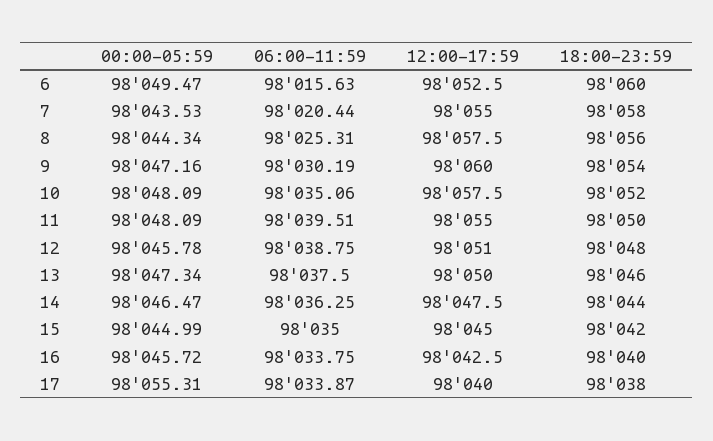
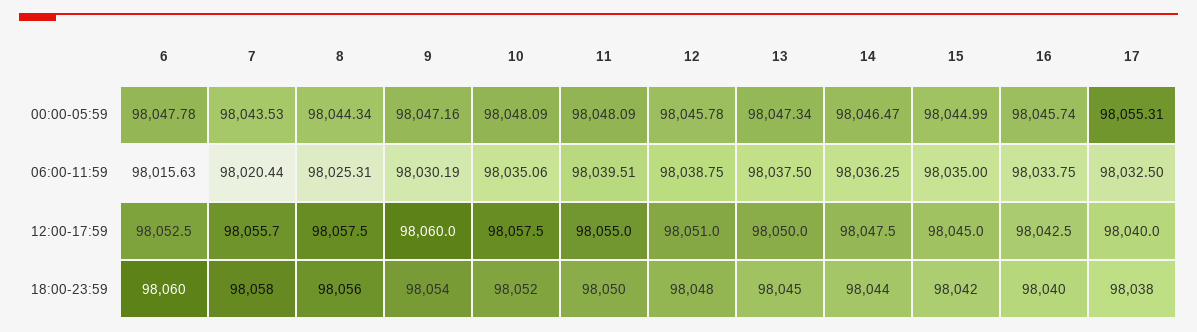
  {
    "00:00-05:59": {
-     "6": 98049.47,
+     "6": 98047.78,
      "7": 98043.53,
      "8": 98044.34,
      "9": 98047.16,
      "10": 98048.09,
      "11": 98048.09,
      "12": 98045.78,
      "13": 98047.34,
      "14": 98046.47,
      "15": 98044.99,
-     "16": 98045.72,
+     "16": 98045.74,
      "17": 98055.31
    },
    "06:00-11:59": {
      "6": 98015.63,
      "7": 98020.44,
      "8": 98025.31,
      "9": 98030.19,
      "10": 98035.06,
      "11": 98039.51,
      "12": 98038.75,
      "13": 98037.5,
      "14": 98036.25,
      "15": 98035,
      "16": 98033.75,
-     "17": 98033.87
+     "17": 98032.5
    },
    "12:00-17:59": {
      "6": 98052.5,
-     "7": 98055,
+     "7": 98055.7,
      "8": 98057.5,
      "9": 98060,
      "10": 98057.5,
      "11": 98055,
      "12": 98051,
      "13": 98050,
      "14": 98047.5,
      "15": 98045,
      "16": 98042.5,
      "17": 98040
    },
    "18:00-23:59": {
      "6": 98060,
      "7": 98058,
      "8": 98056,
      "9": 98054,
      "10": 98052,
      "11": 98050,
      "12": 98048,
-     "13": 98046,
+     "13": 98045,
      "14": 98044,
      "15": 98042,
      "16": 98040,
      "17": 98038
    }
  }

